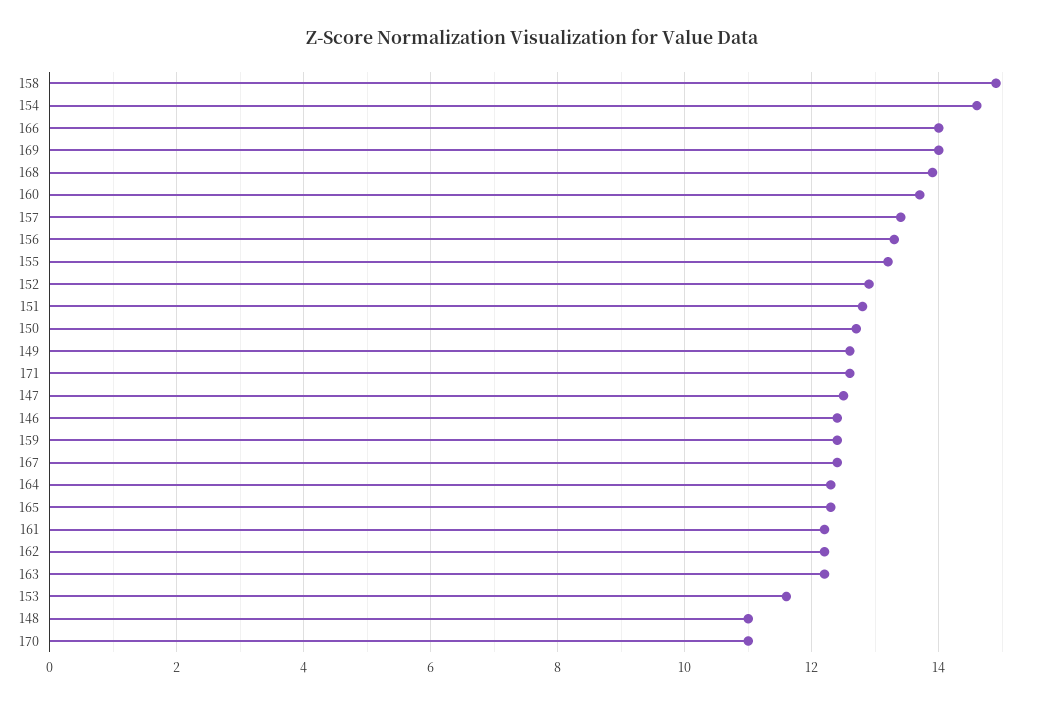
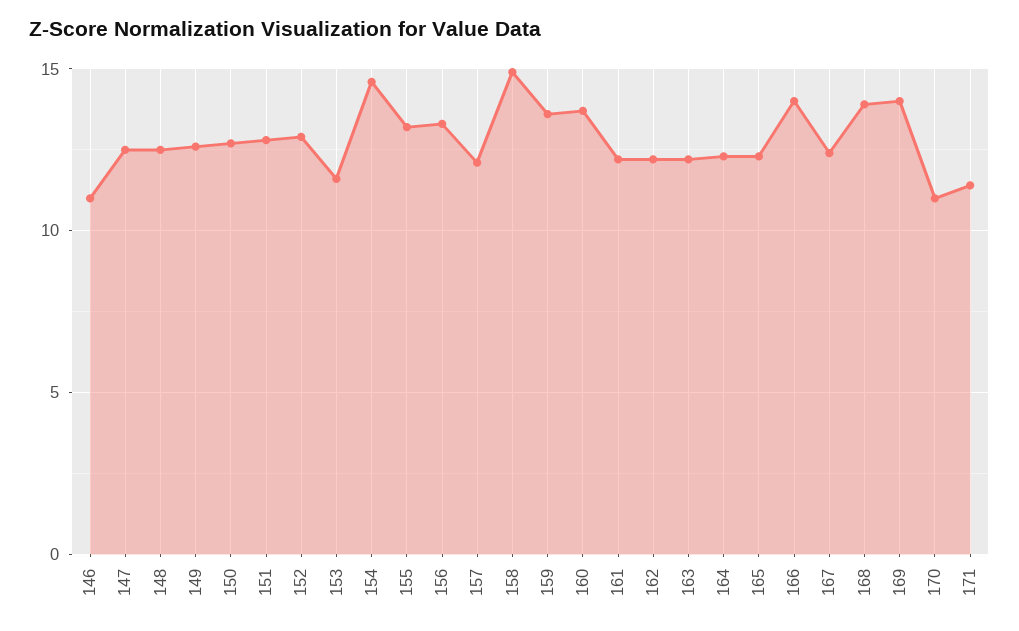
  {
    "158": 15,
    "154": 14.5,
    "166": 14,
    "169": 14,
    "168": 14,
    "160": 13.5,
-   "157": 13.5,
+   "157": 12,
    "156": 13.5,
    "155": 13,
    "152": 13,
    "151": 13,
    "150": 12.5,
    "149": 12.5,
-   "171": 12.5,
+   "171": 11.5,
    "147": 12.5,
-   "146": 12.5,
+   "146": 11,
-   "159": 12.5,
+   "159": 13.5,
    "167": 12.5,
    "164": 12.5,
    "165": 12.5,
    "161": 12,
    "162": 12,
    "163": 12,
    "153": 11.5,
-   "148": 11,
+   "148": 12.5,
    "170": 11
  }

